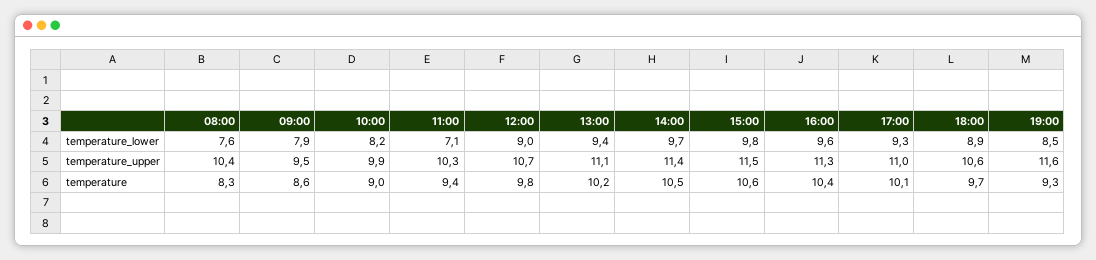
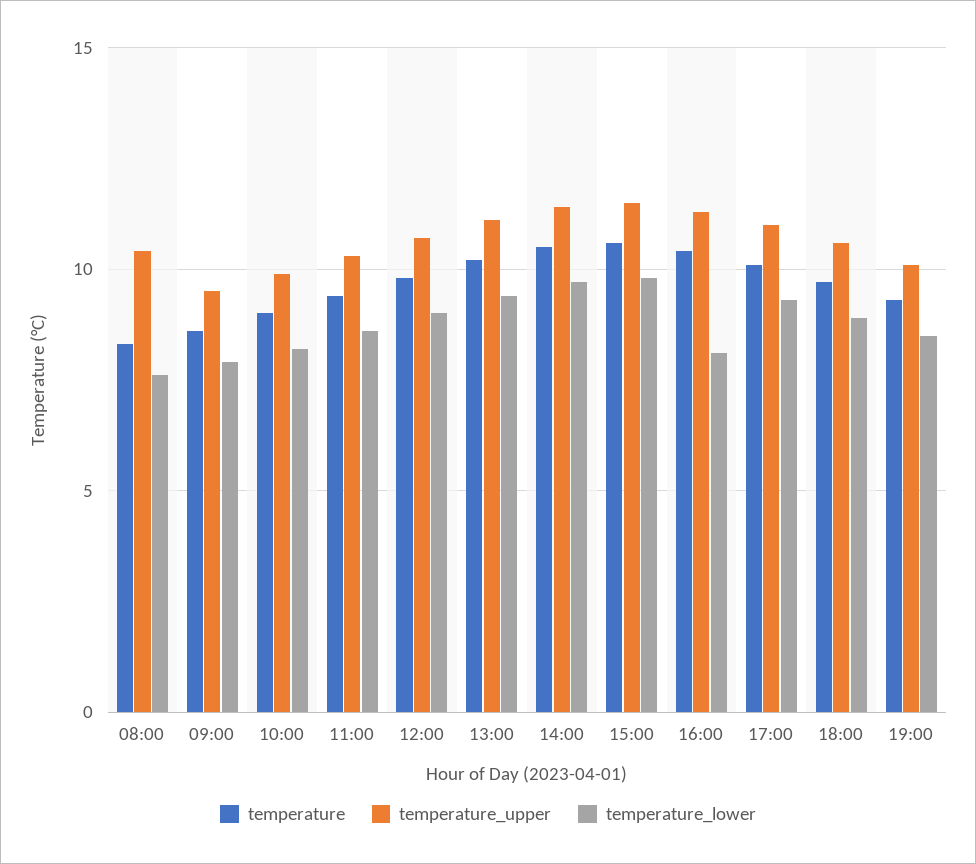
  {
    "temperature_lower": {
      "08:00": 7.6,
      "09:00": 7.9,
      "10:00": 8.2,
-     "11:00": 7.1,
+     "11:00": 8.5,
      "12:00": 9,
      "13:00": 9.4,
      "14:00": 9.7,
      "15:00": 9.8,
-     "16:00": 9.6,
+     "16:00": 8,
      "17:00": 9.3,
      "18:00": 8.9,
      "19:00": 8.5
    },
    "temperature_upper": {
      "08:00": 10.4,
      "09:00": 9.5,
      "10:00": 9.9,
      "11:00": 10.3,
      "12:00": 10.7,
      "13:00": 11.1,
      "14:00": 11.4,
      "15:00": 11.5,
      "16:00": 11.3,
      "17:00": 11,
      "18:00": 10.6,
-     "19:00": 11.6
+     "19:00": 10
    },
    "temperature": {
      "08:00": 8.3,
      "09:00": 8.6,
      "10:00": 9,
      "11:00": 9.4,
      "12:00": 9.8,
      "13:00": 10.2,
      "14:00": 10.5,
      "15:00": 10.6,
      "16:00": 10.4,
      "17:00": 10.1,
      "18:00": 9.7,
      "19:00": 9.3
    }
  }

